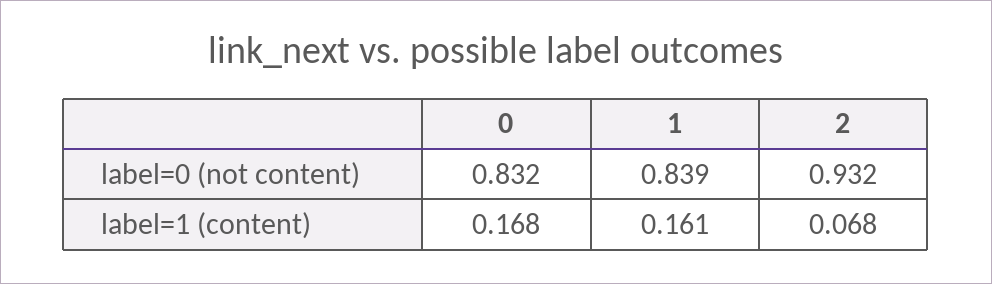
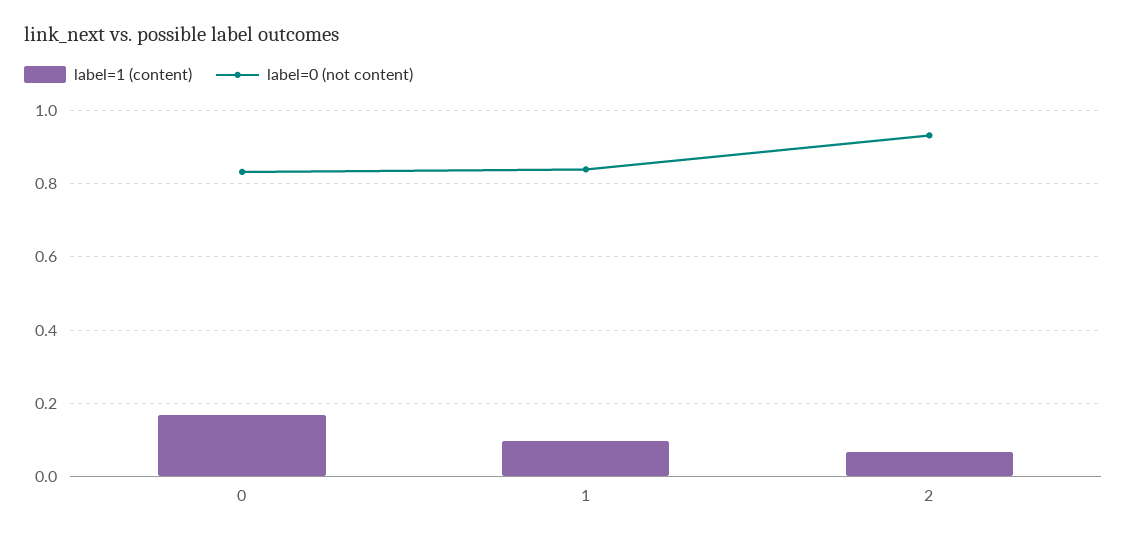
  {
    "label=0 (not content)": {
      "0": 0.832,
      "1": 0.839,
      "2": 0.932
    },
    "label=1 (content)": {
      "0": 0.168,
-     "1": 0.161,
+     "1": 0.1,
      "2": 0.068
    }
  }

